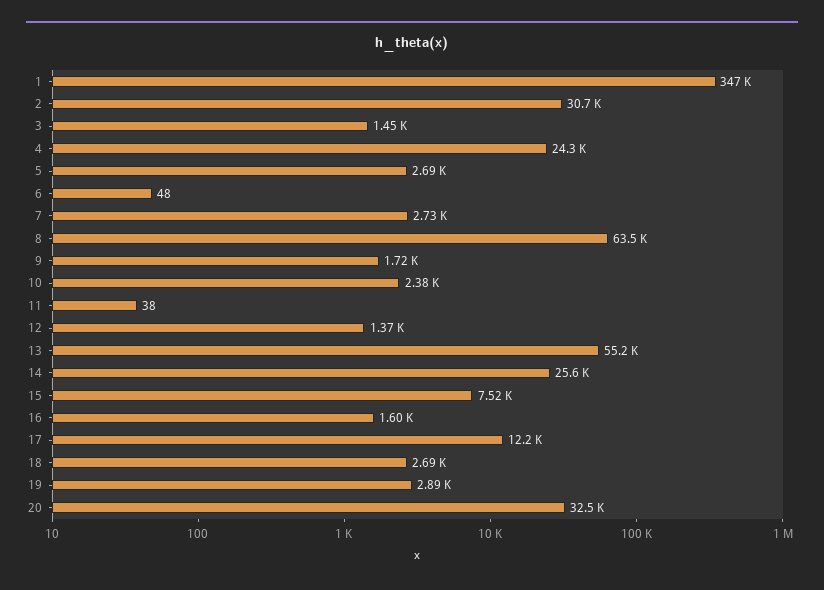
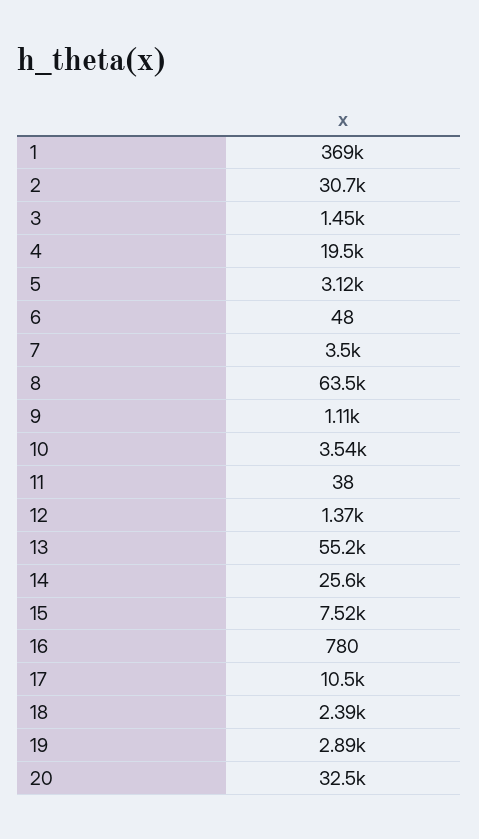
  {
-   "1": 347000,
+   "1": 369000,
    "2": 30700,
    "3": 1450,
-   "4": 24300,
+   "4": 19500,
-   "5": 2690,
+   "5": 3120,
    "6": 48,
-   "7": 2730,
+   "7": 3500,
    "8": 63500,
-   "9": 1720,
+   "9": 1110,
-   "10": 2380,
+   "10": 3540,
    "11": 38,
    "12": 1370,
    "13": 55200,
    "14": 25600,
    "15": 7520,
-   "16": 1600,
+   "16": 780,
-   "17": 12200,
+   "17": 10500,
-   "18": 2690,
+   "18": 2390,
    "19": 2890,
    "20": 32500
  }

